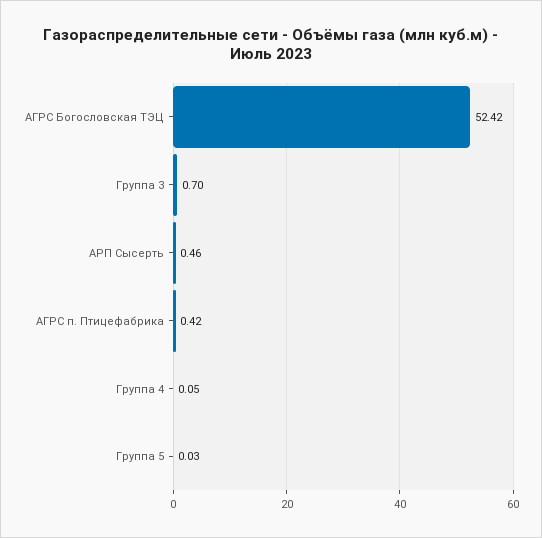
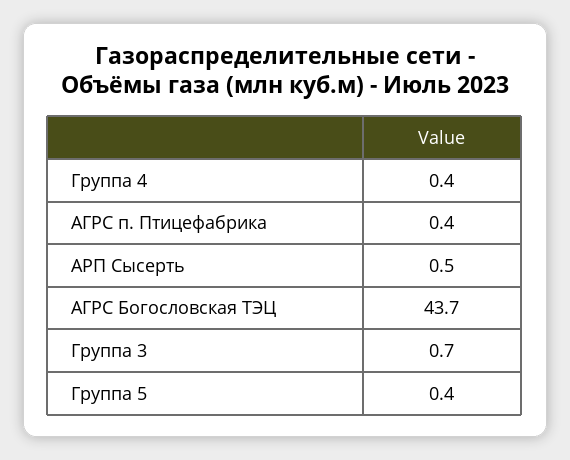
  {
-   "АГРС Богословская ТЭЦ": 52.42,
+   "АГРС Богословская ТЭЦ": 43.7,
    "Группа 3": 0.7,
    "АРП Сысерть": 0.46,
    "АГРС п. Птицефабрика": 0.42,
-   "Группа 4": 0.05,
+   "Группа 4": 0.4,
-   "Группа 5": 0.03
+   "Группа 5": 0.4
  }

